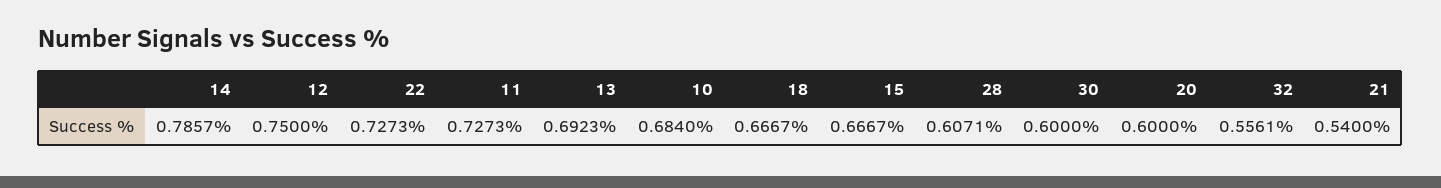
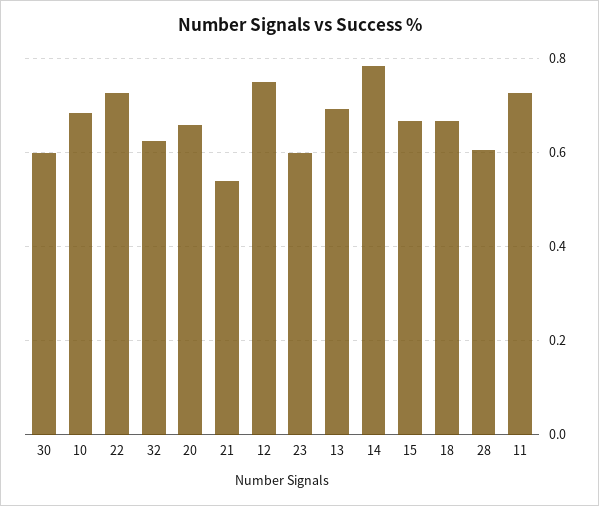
  {
    "14": 0.7857,
    "12": 0.75,
    "22": 0.7273,
    "11": 0.7273,
    "13": 0.6923,
    "10": 0.684,
    "18": 0.6667,
    "15": 0.6667,
    "28": 0.6071,
    "30": 0.6,
-   "20": 0.6,
+   "20": 0.66,
-   "32": 0.5561,
+   "32": 0.62,
-   "21": 0.54
+   "21": 0.54,
+   "23": 0.6
  }

